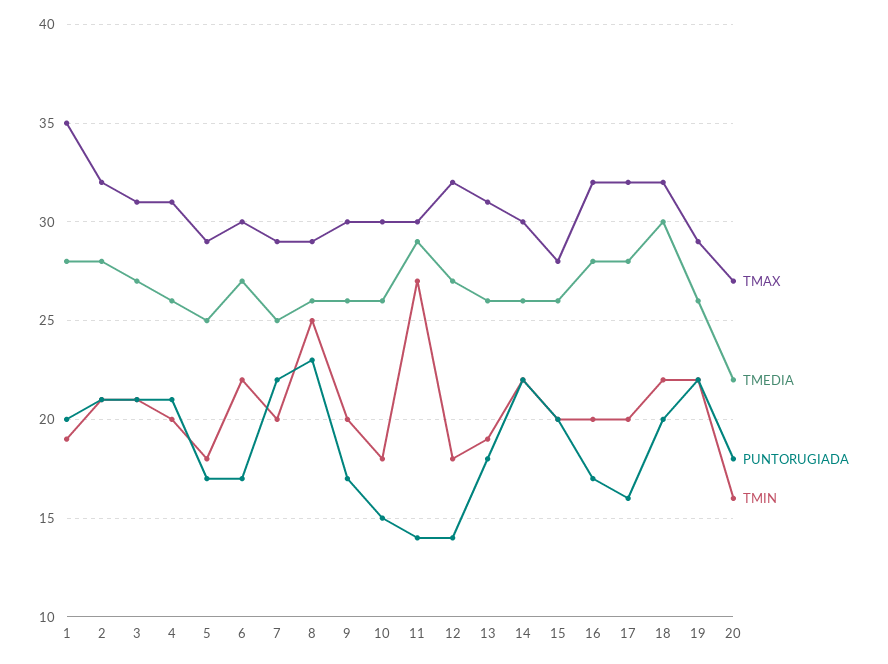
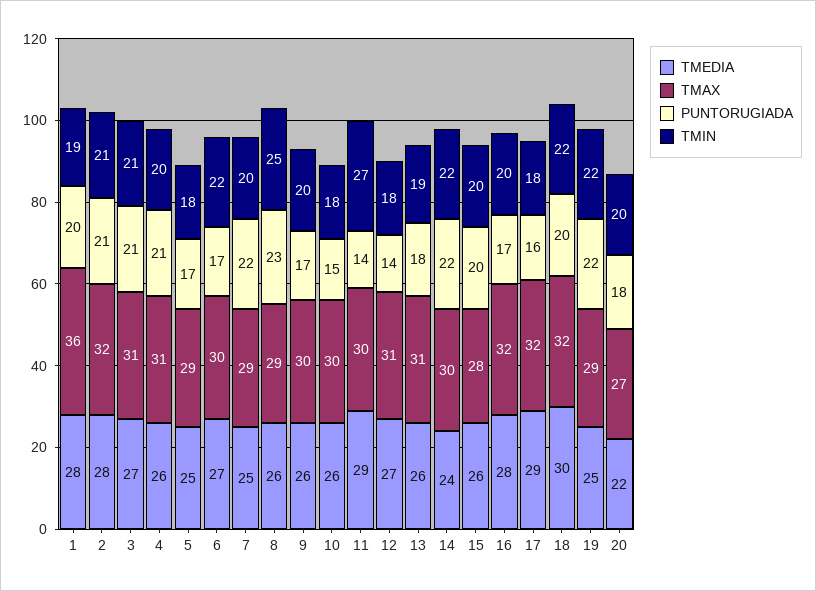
  {
    "TMAX": {
-     "1": 35,
+     "1": 36,
      "2": 32,
      "3": 31,
      "4": 31,
      "5": 29,
      "6": 30,
      "7": 29,
      "8": 29,
      "9": 30,
      "10": 30,
      "11": 30,
-     "12": 32,
+     "12": 31,
      "13": 31,
      "14": 30,
      "15": 28,
      "16": 32,
      "17": 32,
      "18": 32,
      "19": 29,
      "20": 27
    },
    "TMEDIA": {
      "1": 28,
      "2": 28,
      "3": 27,
      "4": 26,
      "5": 25,
      "6": 27,
      "7": 25,
      "8": 26,
      "9": 26,
      "10": 26,
      "11": 29,
      "12": 27,
      "13": 26,
-     "14": 26,
+     "14": 24,
      "15": 26,
      "16": 28,
-     "17": 28,
+     "17": 29,
      "18": 30,
-     "19": 26,
+     "19": 25,
      "20": 22
    },
    "PUNTORUGIADA": {
      "1": 20,
      "2": 21,
      "3": 21,
      "4": 21,
      "5": 17,
      "6": 17,
      "7": 22,
      "8": 23,
      "9": 17,
      "10": 15,
      "11": 14,
      "12": 14,
      "13": 18,
      "14": 22,
      "15": 20,
      "16": 17,
      "17": 16,
      "18": 20,
      "19": 22,
      "20": 18
    },
    "TMIN": {
      "1": 19,
      "2": 21,
      "3": 21,
      "4": 20,
      "5": 18,
      "6": 22,
      "7": 20,
      "8": 25,
      "9": 20,
      "10": 18,
      "11": 27,
      "12": 18,
      "13": 19,
      "14": 22,
      "15": 20,
      "16": 20,
-     "17": 20,
+     "17": 18,
      "18": 22,
      "19": 22,
-     "20": 16
+     "20": 20
    }
  }

